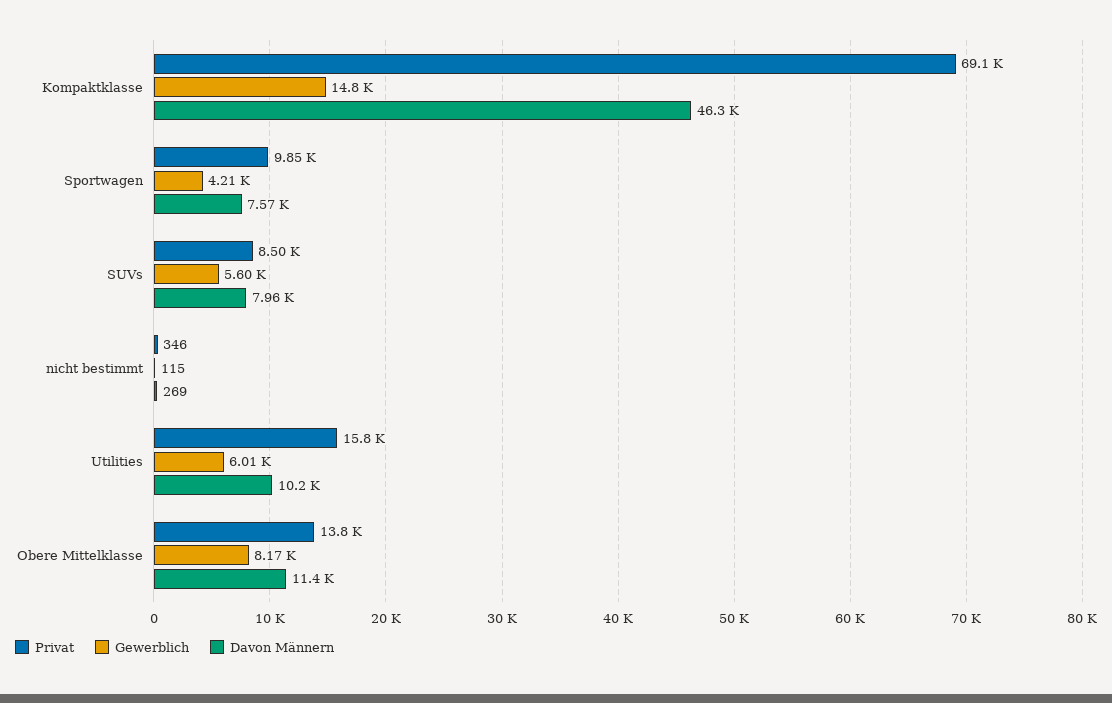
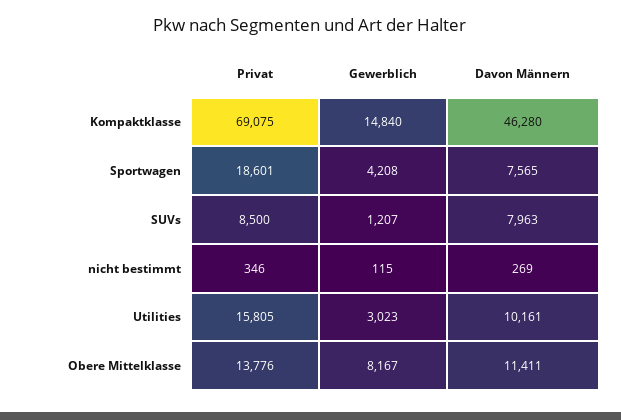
  {
    "Privat": {
      "Kompaktklasse": 69075,
-     "Sportwagen": 9850,
+     "Sportwagen": 18601,
      "SUVs": 8500,
      "nicht bestimmt": 346,
      "Utilities": 15805,
      "Obere Mittelklasse": 13776
    },
    "Gewerblich": {
      "Kompaktklasse": 14840,
      "Sportwagen": 4208,
-     "SUVs": 5600,
+     "SUVs": 1207,
      "nicht bestimmt": 115,
-     "Utilities": 6010,
+     "Utilities": 3023,
      "Obere Mittelklasse": 8167
    },
    "Davon Männern": {
      "Kompaktklasse": 46280,
      "Sportwagen": 7565,
      "SUVs": 7963,
      "nicht bestimmt": 269,
      "Utilities": 10161,
      "Obere Mittelklasse": 11411
    }
  }

